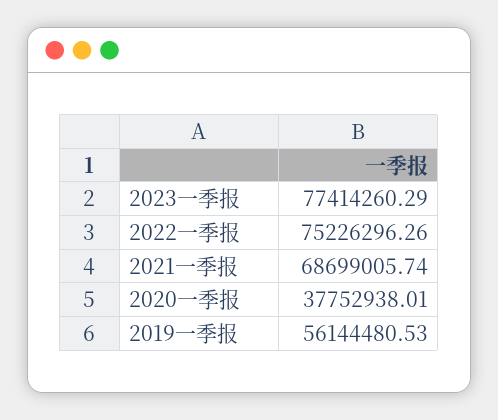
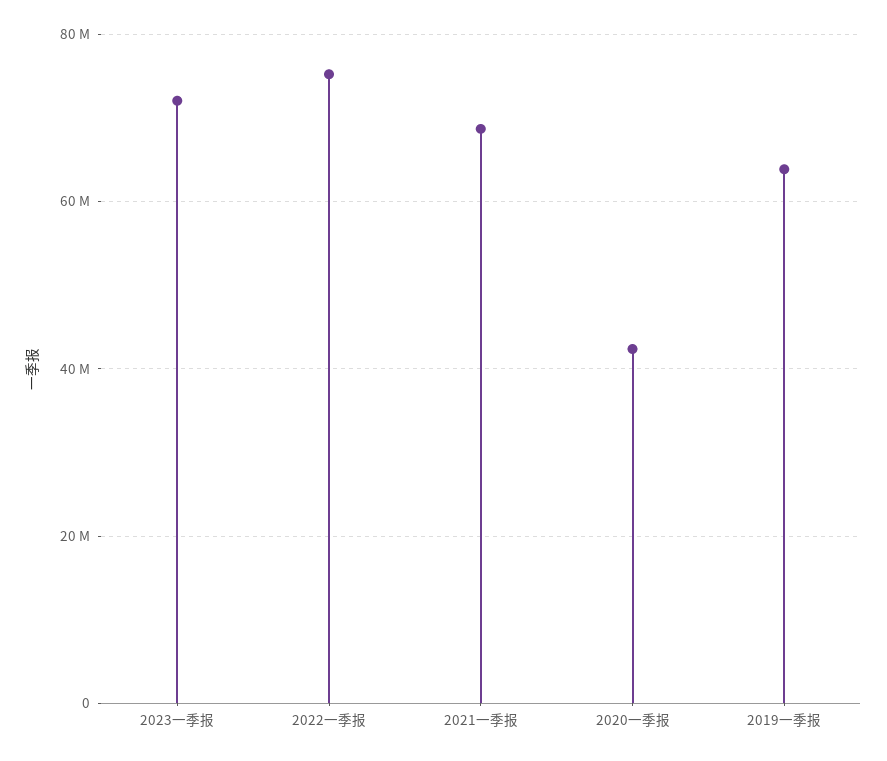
  {
-   "2023一季报": 77414260.29,
+   "2023一季报": 72000000,
    "2022一季报": 75226296.26,
    "2021一季报": 68699005.74,
-   "2020一季报": 37752938.01,
+   "2020一季报": 42000000,
-   "2019一季报": 56144480.53
+   "2019一季报": 64000000
  }

